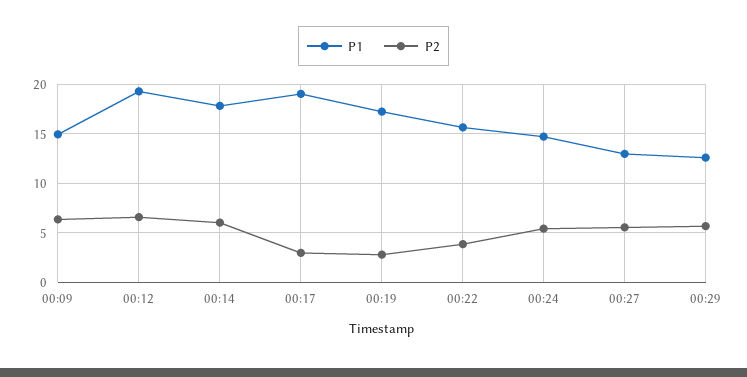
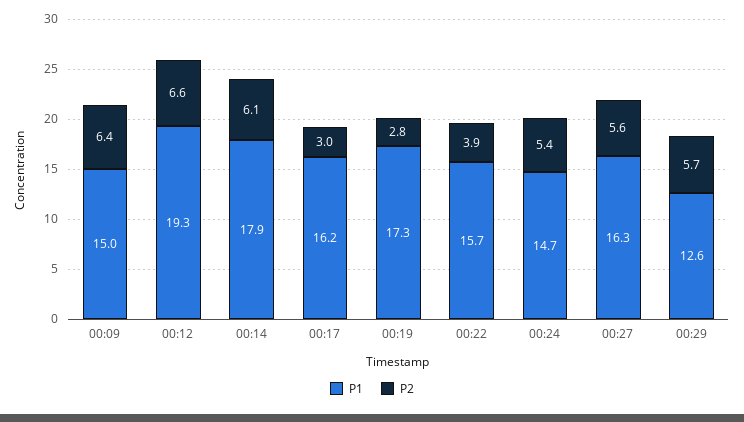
  {
    "P1": {
      "00:09": 15,
      "00:12": 19.3,
      "00:14": 17.9,
-     "00:17": 19,
+     "00:17": 16.2,
      "00:19": 17.3,
      "00:22": 15.7,
      "00:24": 14.7,
-     "00:27": 13,
+     "00:27": 16.3,
      "00:29": 12.6
    },
    "P2": {
      "00:09": 6.4,
      "00:12": 6.6,
      "00:14": 6.1,
      "00:17": 3,
      "00:19": 2.8,
      "00:22": 3.9,
      "00:24": 5.4,
      "00:27": 5.6,
      "00:29": 5.7
    }
  }

